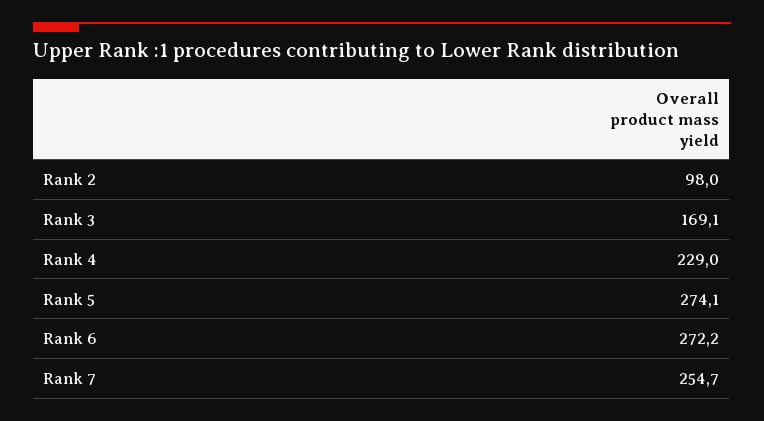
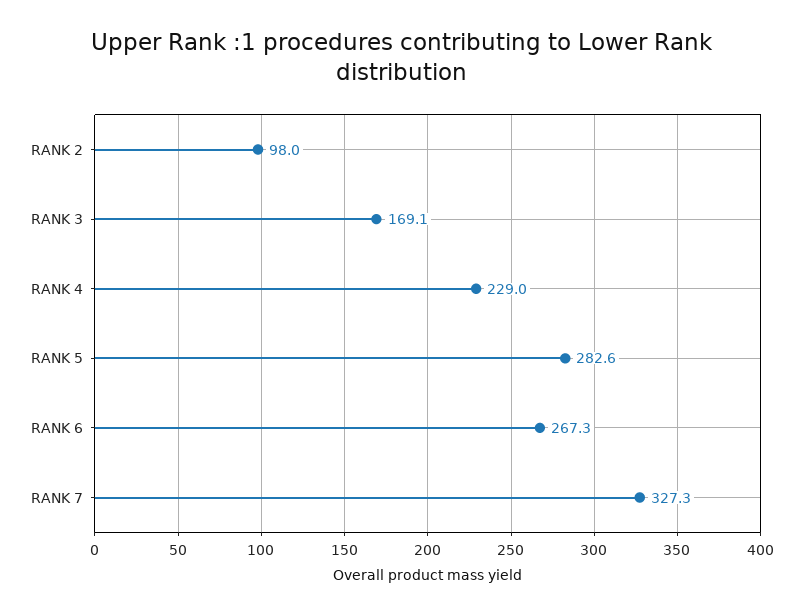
  {
    "Rank 2": 98,
    "Rank 3": 169.1,
    "Rank 4": 229,
-   "Rank 5": 274.1,
+   "Rank 5": 282.6,
-   "Rank 6": 272.2,
+   "Rank 6": 267.3,
-   "Rank 7": 254.7
+   "Rank 7": 327.3
  }

